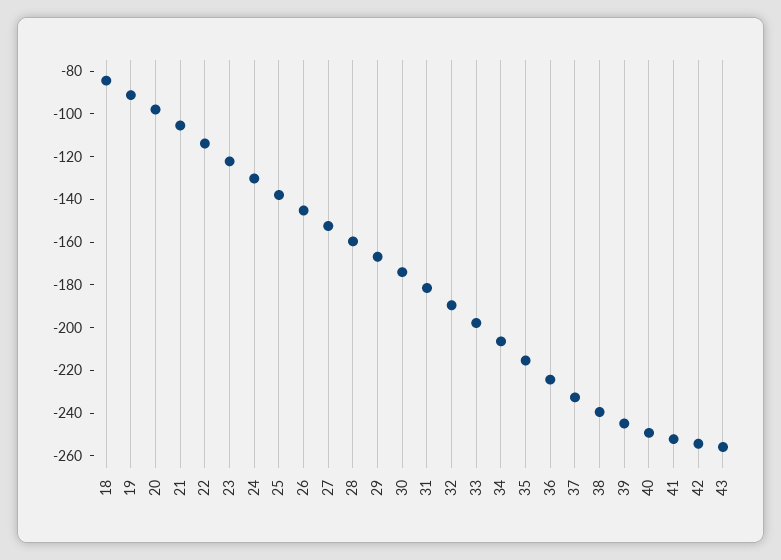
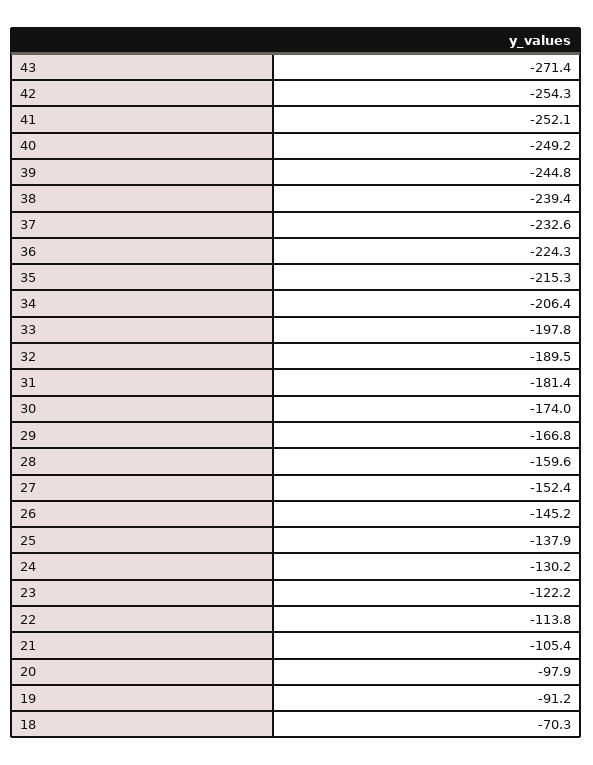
  {
-   "18": -85,
+   "18": -70.3,
    "19": -91.2,
    "20": -97.9,
    "21": -105.4,
    "22": -113.8,
    "23": -122.2,
    "24": -130.2,
    "25": -137.9,
    "26": -145.2,
    "27": -152.4,
    "28": -159.6,
    "29": -166.8,
    "30": -174,
    "31": -181.4,
    "32": -189.5,
    "33": -197.8,
    "34": -206.4,
    "35": -215.3,
    "36": -224.3,
    "37": -232.6,
    "38": -239.4,
    "39": -244.8,
    "40": -249.2,
    "41": -252.1,
    "42": -254.3,
-   "43": -255
+   "43": -271.4
  }

